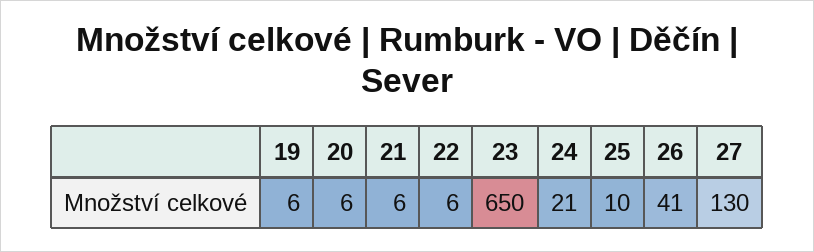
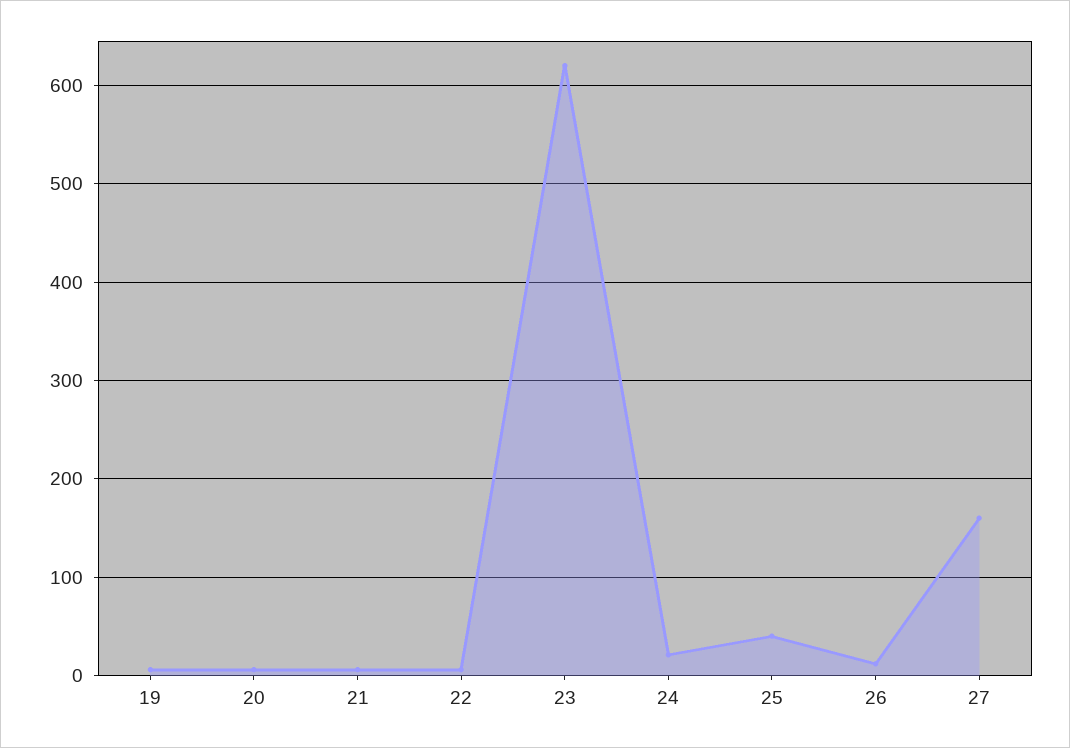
  {
    "19": 6,
    "20": 6,
    "21": 6,
    "22": 6,
-   "23": 650,
+   "23": 620,
    "24": 21,
-   "25": 10,
+   "25": 40,
-   "26": 41,
+   "26": 10,
-   "27": 130
+   "27": 160
  }

